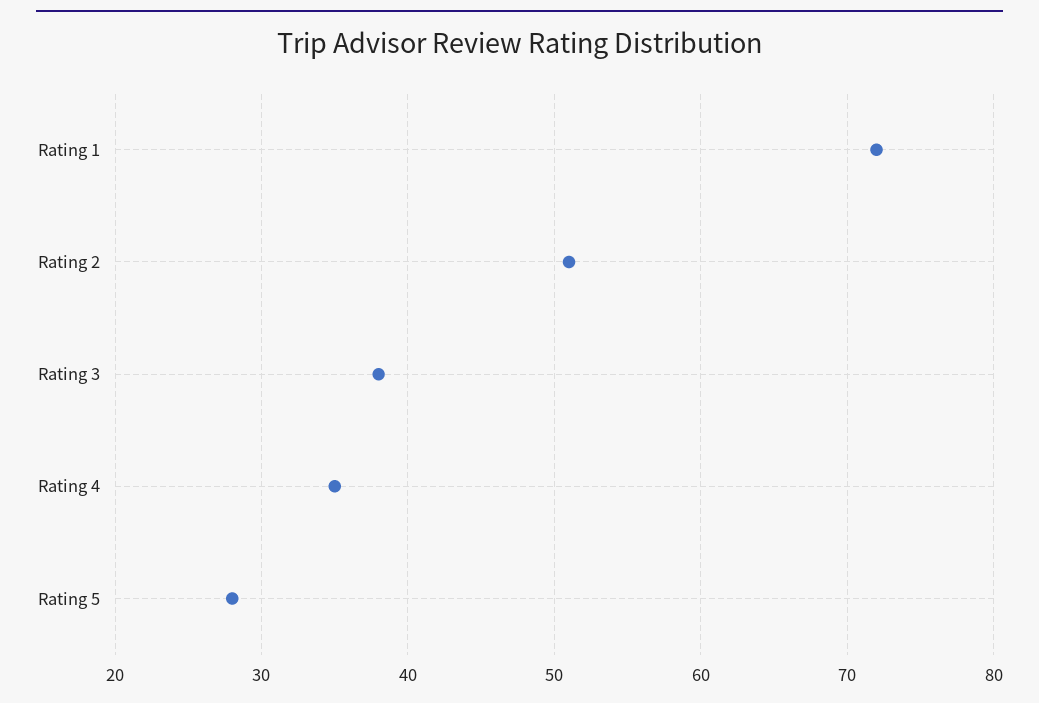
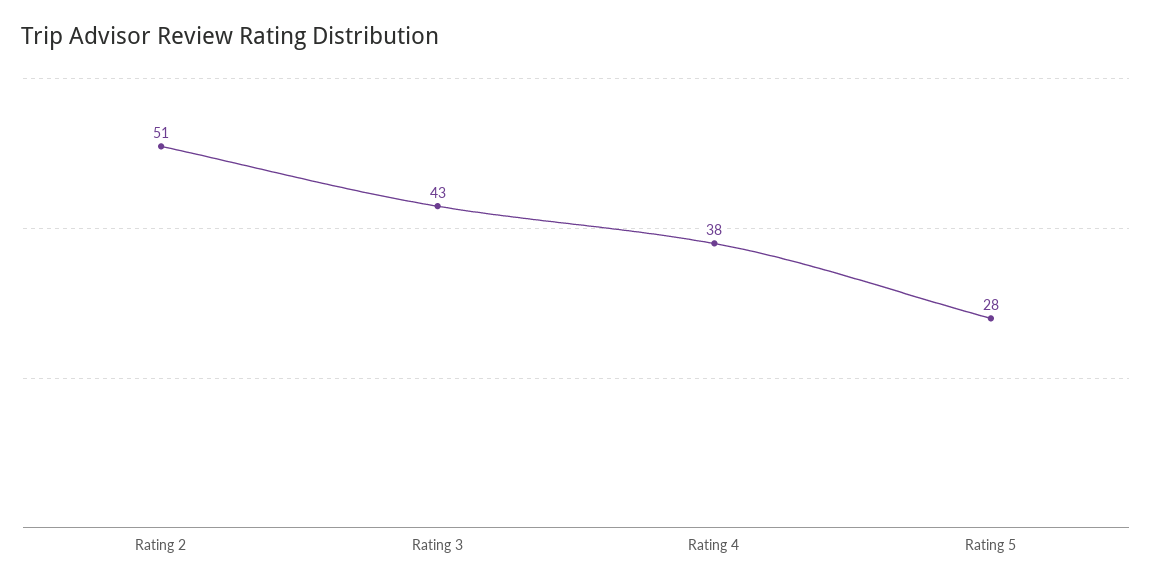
  {
-   "Rating 1": 72,
    "Rating 2": 51,
-   "Rating 3": 38,
+   "Rating 3": 43,
-   "Rating 4": 35,
+   "Rating 4": 38,
    "Rating 5": 28
  }

